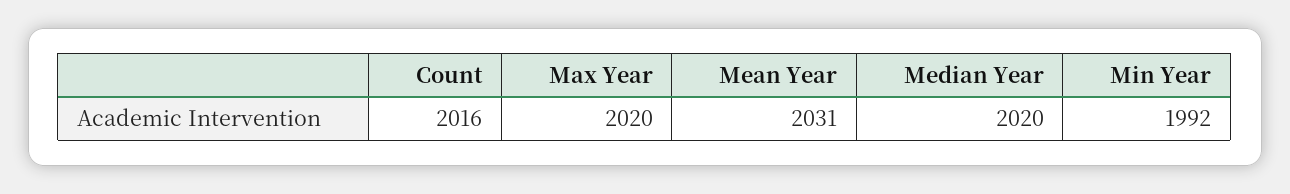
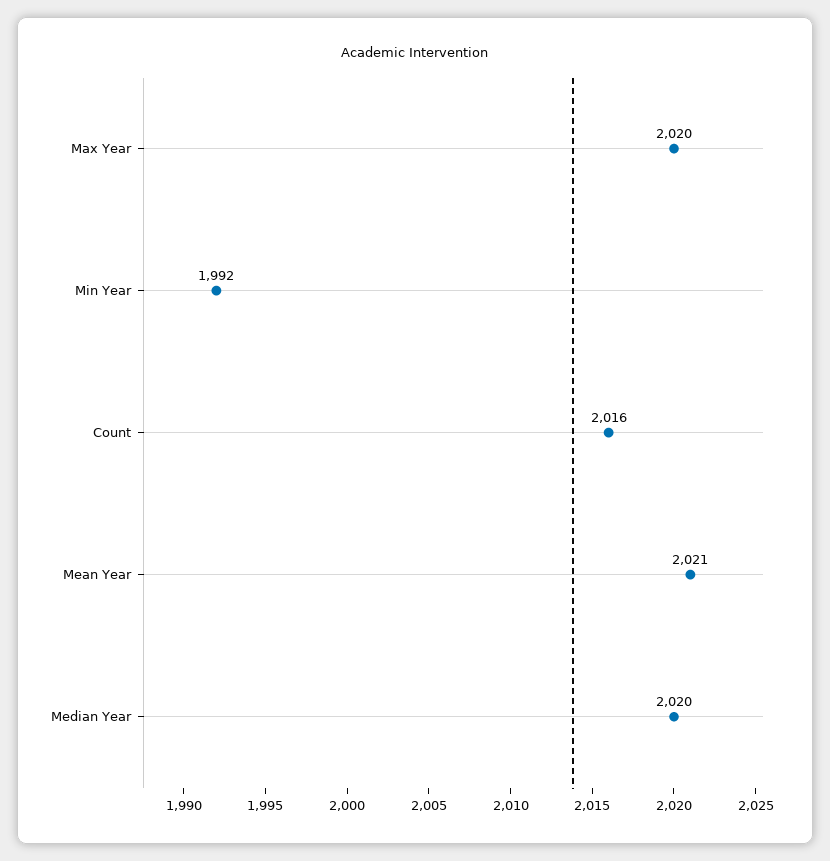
  {
    "Count": 2016,
    "Max Year": 2020,
-   "Mean Year": 2031,
+   "Mean Year": 2021,
    "Median Year": 2020,
    "Min Year": 1992
  }

